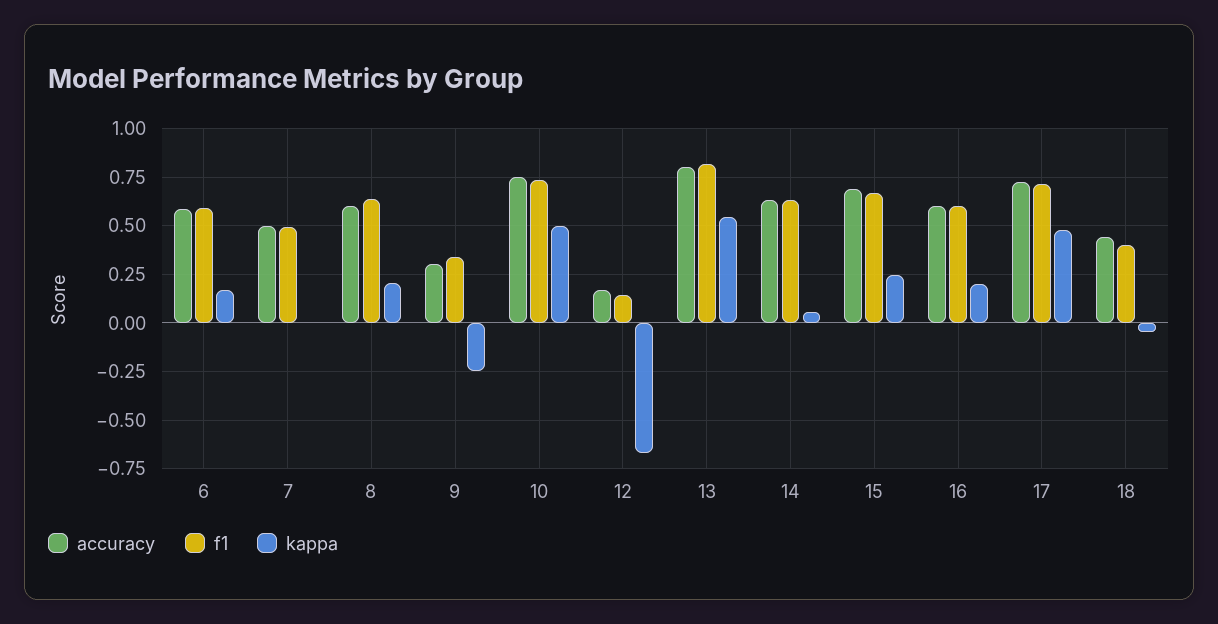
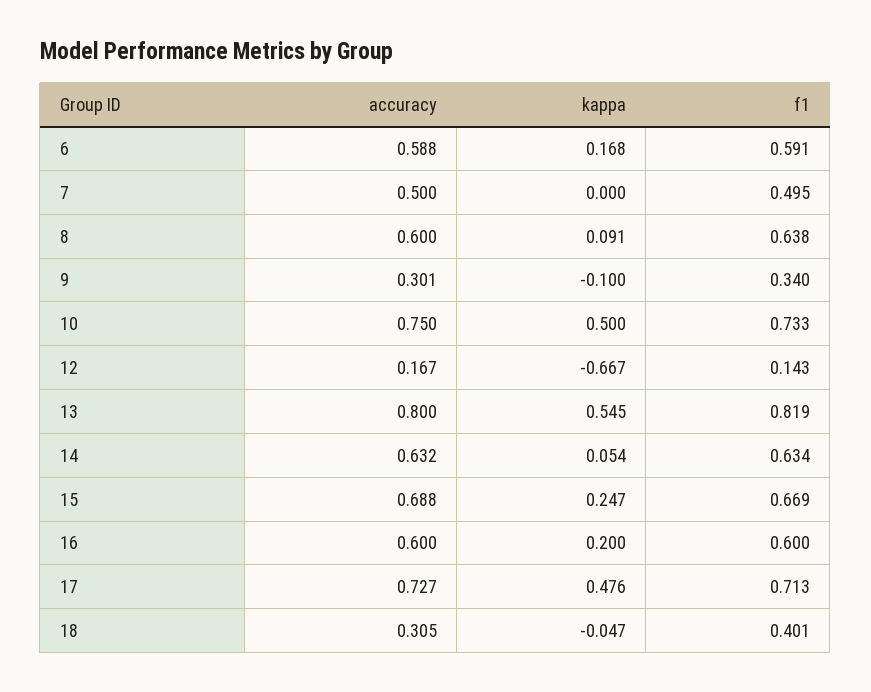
  {
    "accuracy": {
      "6": 0.588,
      "7": 0.5,
      "8": 0.6,
      "9": 0.301,
      "10": 0.75,
      "12": 0.167,
      "13": 0.8,
      "14": 0.632,
      "15": 0.688,
      "16": 0.6,
      "17": 0.727,
-     "18": 0.45
+     "18": 0.305
    },
    "f1": {
      "6": 0.591,
      "7": 0.495,
      "8": 0.638,
      "9": 0.34,
      "10": 0.733,
      "12": 0.143,
      "13": 0.819,
      "14": 0.634,
      "15": 0.669,
      "16": 0.6,
      "17": 0.713,
      "18": 0.401
    },
    "kappa": {
      "6": 0.168,
      "7": 0,
-     "8": 0.2,
+     "8": 0.091,
-     "9": -0.25,
+     "9": -0.1,
      "10": 0.5,
      "12": -0.667,
      "13": 0.545,
      "14": 0.054,
      "15": 0.247,
      "16": 0.2,
      "17": 0.476,
      "18": -0.047
    }
  }

